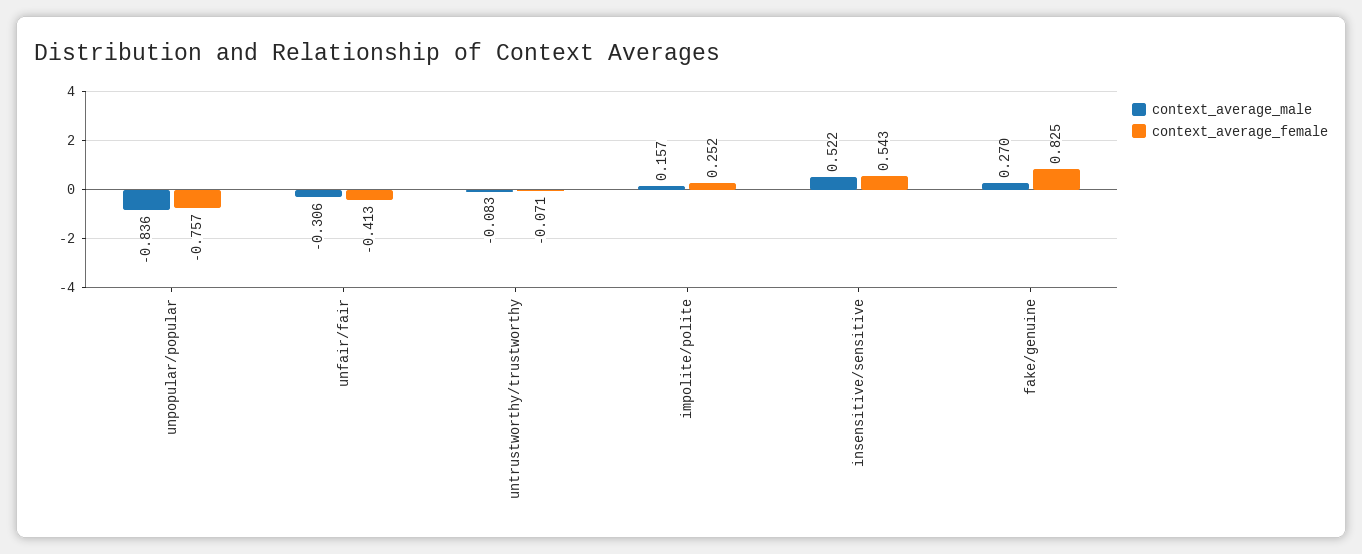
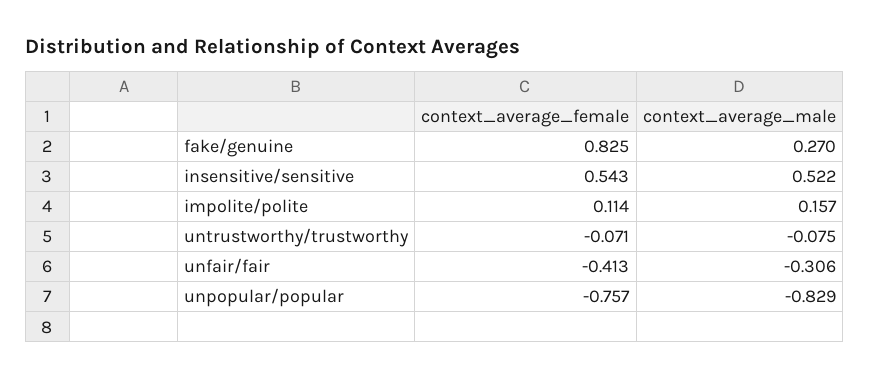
  {
    "context_average_male": {
-     "unpopular/popular": -0.836,
+     "unpopular/popular": -0.829,
      "unfair/fair": -0.306,
-     "untrustworthy/trustworthy": -0.083,
+     "untrustworthy/trustworthy": -0.075,
      "impolite/polite": 0.157,
      "insensitive/sensitive": 0.522,
      "fake/genuine": 0.27
    },
    "context_average_female": {
      "unpopular/popular": -0.757,
      "unfair/fair": -0.413,
      "untrustworthy/trustworthy": -0.071,
-     "impolite/polite": 0.252,
+     "impolite/polite": 0.114,
      "insensitive/sensitive": 0.543,
      "fake/genuine": 0.825
    }
  }

